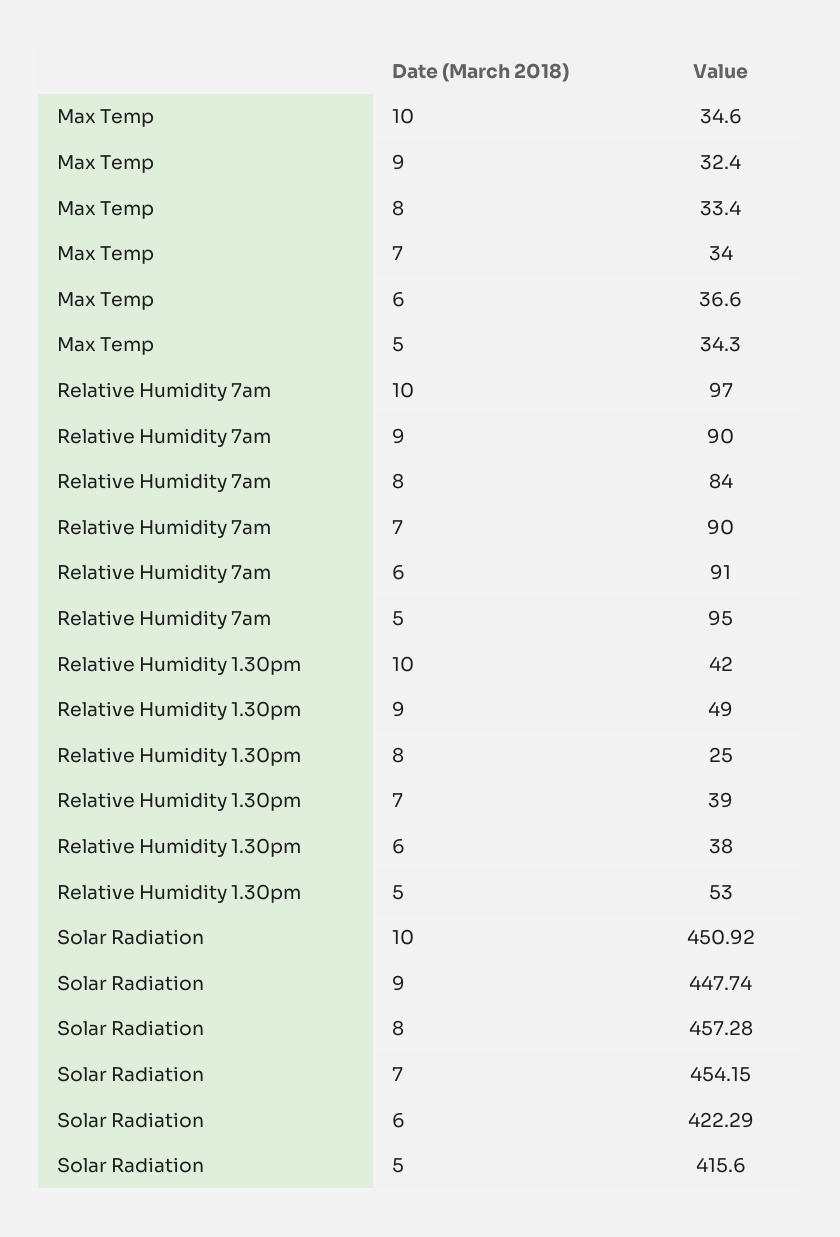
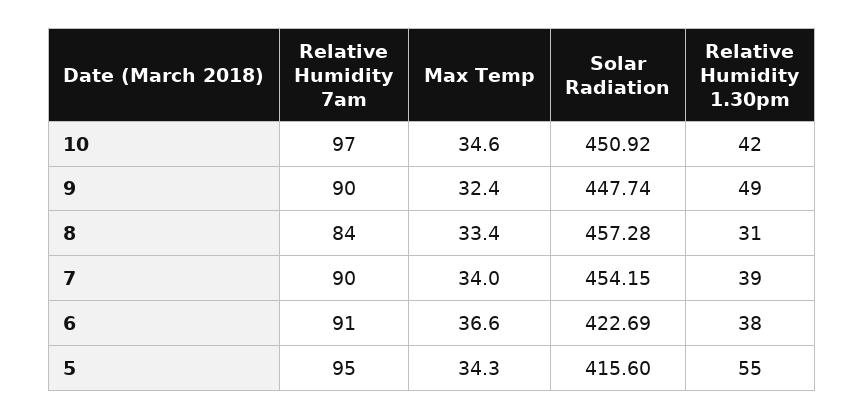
  {
    "Max Temp": {
      "10": 34.6,
      "9": 32.4,
      "8": 33.4,
      "7": 34,
      "6": 36.6,
      "5": 34.3
    },
    "Relative Humidity 7am": {
      "10": 97,
      "9": 90,
      "8": 84,
      "7": 90,
      "6": 91,
      "5": 95
    },
    "Relative Humidity 1.30pm": {
      "10": 42,
      "9": 49,
-     "8": 25,
+     "8": 31,
      "7": 39,
      "6": 38,
-     "5": 53
+     "5": 55
    },
    "Solar Radiation": {
      "10": 450.92,
      "9": 447.74,
      "8": 457.28,
      "7": 454.15,
-     "6": 422.29,
+     "6": 422.69,
      "5": 415.6
    }
  }

